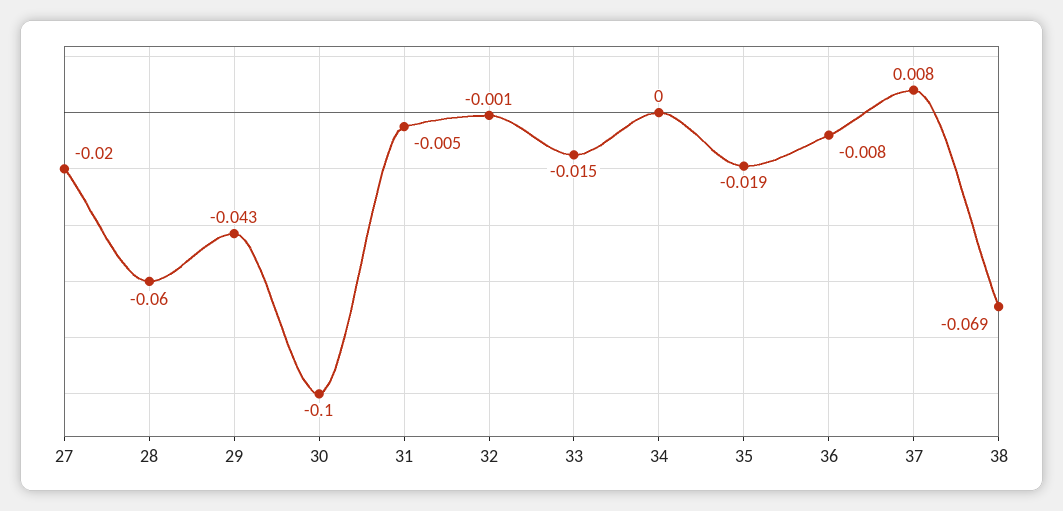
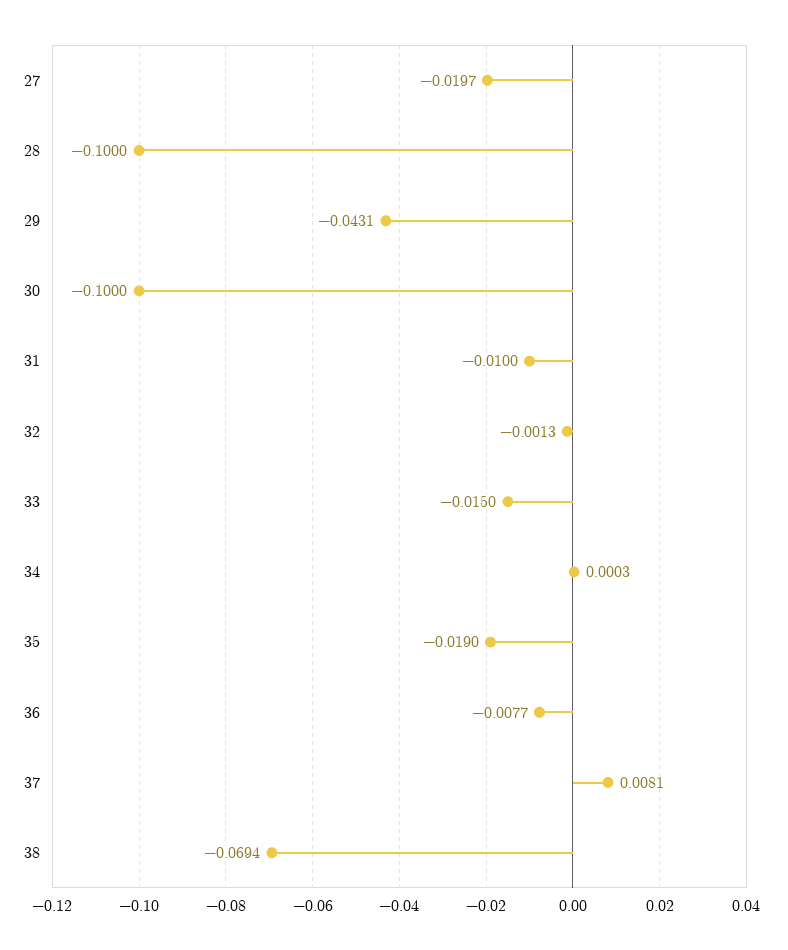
  {
    "27": -0.0197,
-   "28": -0.06,
+   "28": -0.1,
    "29": -0.0431,
    "30": -0.1,
-   "31": -0.005,
+   "31": -0.01,
    "32": -0.0013,
    "33": -0.015,
    "34": 0.0003,
    "35": -0.019,
    "36": -0.0077,
    "37": 0.0081,
    "38": -0.0694
  }

